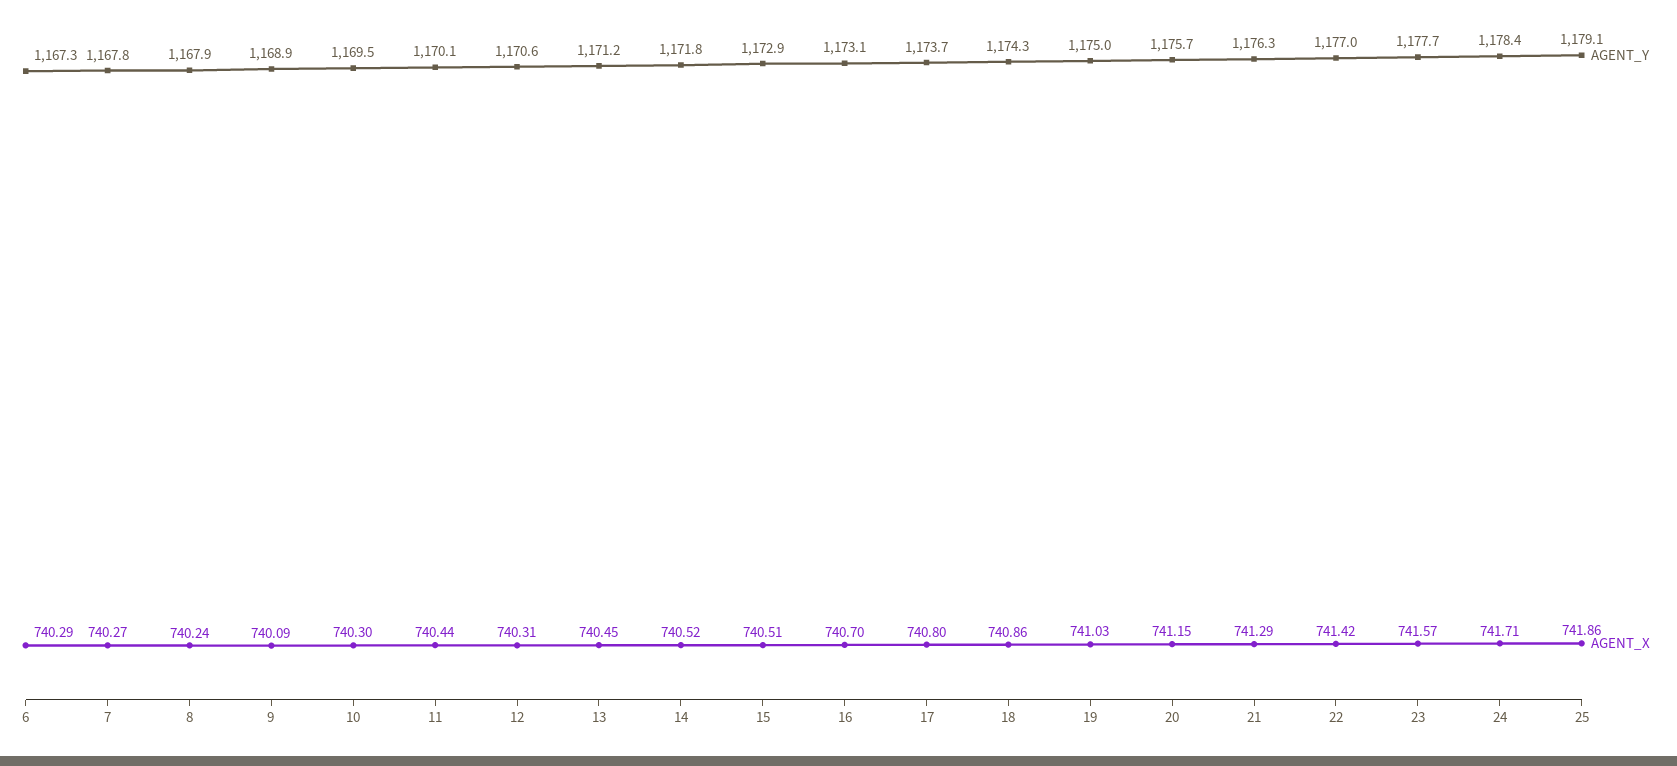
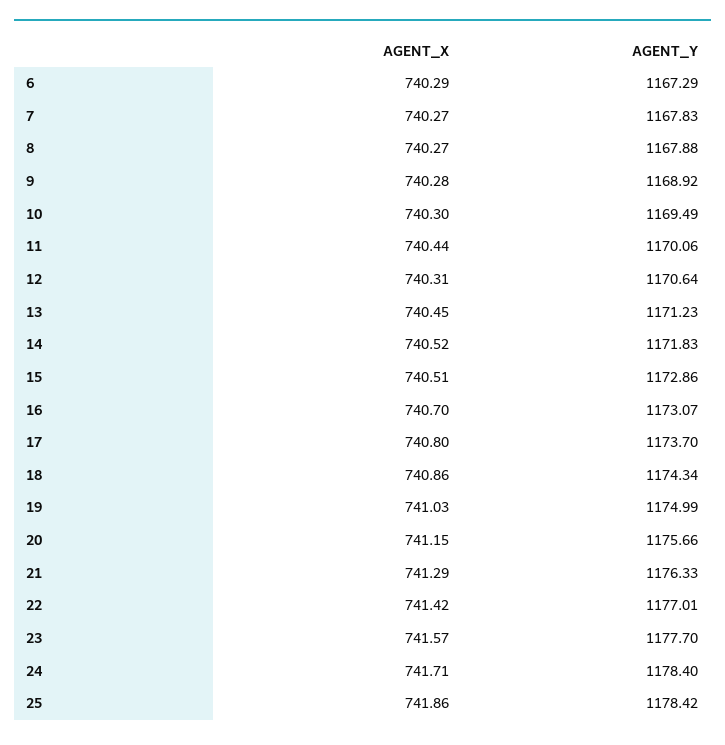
  {
    "AGENT_Y": {
      "6": 1167.29,
      "7": 1167.83,
      "8": 1167.88,
      "9": 1168.92,
      "10": 1169.49,
      "11": 1170.06,
      "12": 1170.64,
      "13": 1171.23,
      "14": 1171.83,
      "15": 1172.86,
      "16": 1173.07,
      "17": 1173.7,
      "18": 1174.34,
      "19": 1174.99,
      "20": 1175.66,
      "21": 1176.33,
      "22": 1177.01,
      "23": 1177.7,
      "24": 1178.4,
-     "25": 1179.1
+     "25": 1178.42
    },
    "AGENT_X": {
      "6": 740.29,
      "7": 740.27,
-     "8": 740.24,
+     "8": 740.27,
-     "9": 740.09,
+     "9": 740.28,
      "10": 740.3,
      "11": 740.44,
      "12": 740.31,
      "13": 740.45,
      "14": 740.52,
      "15": 740.51,
      "16": 740.7,
      "17": 740.8,
      "18": 740.86,
      "19": 741.03,
      "20": 741.15,
      "21": 741.29,
      "22": 741.42,
      "23": 741.57,
      "24": 741.71,
      "25": 741.86
    }
  }

